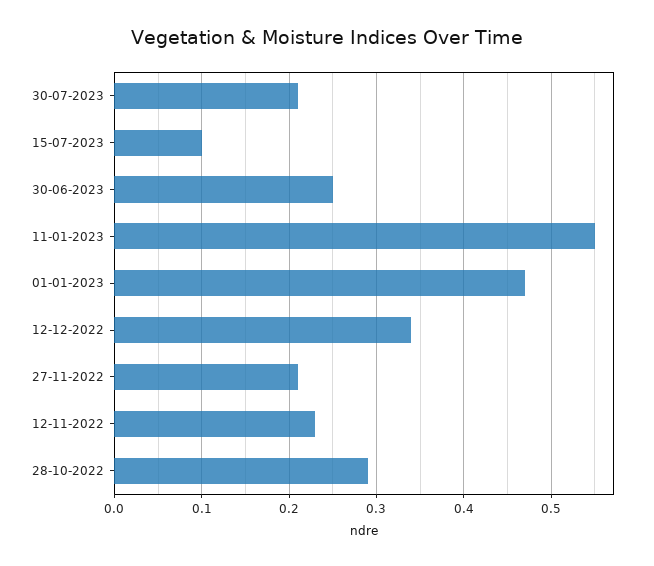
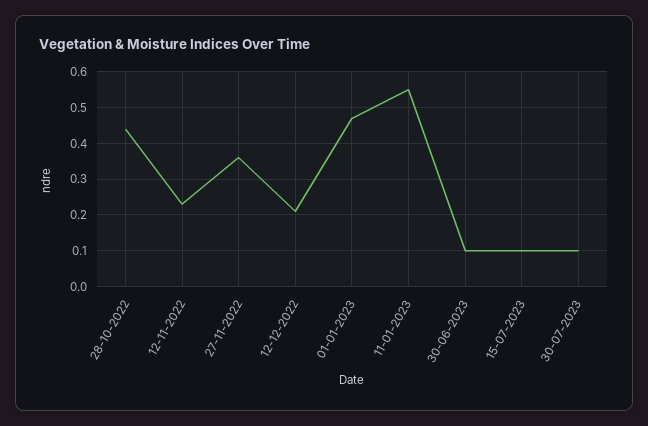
  {
-   "30-07-2023": 0.21,
+   "30-07-2023": 0.1,
    "15-07-2023": 0.1,
-   "30-06-2023": 0.25,
+   "30-06-2023": 0.1,
    "11-01-2023": 0.55,
    "01-01-2023": 0.47,
-   "12-12-2022": 0.34,
+   "12-12-2022": 0.2,
-   "27-11-2022": 0.21,
+   "27-11-2022": 0.35,
    "12-11-2022": 0.23,
-   "28-10-2022": 0.29
+   "28-10-2022": 0.45
  }

